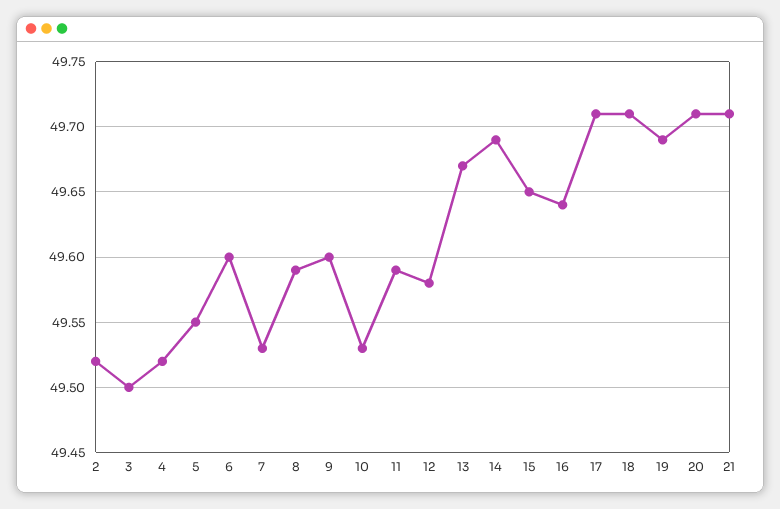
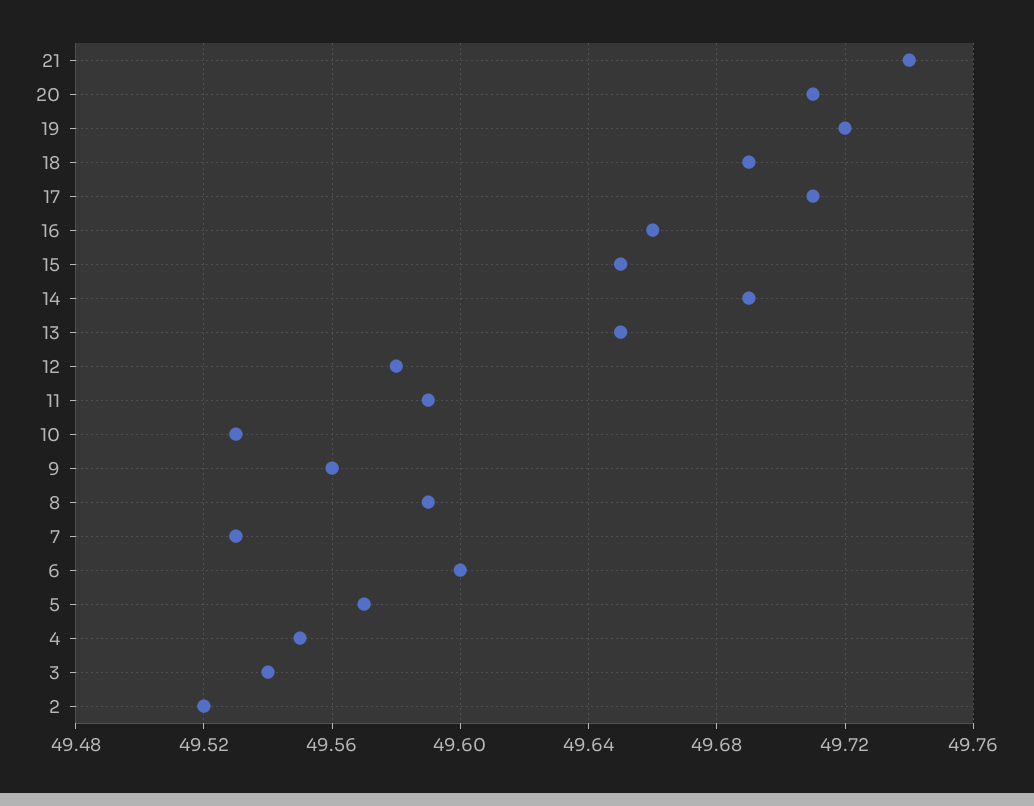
  {
    "2": 49.52,
-   "3": 49.5,
+   "3": 49.54,
-   "4": 49.52,
+   "4": 49.55,
-   "5": 49.55,
+   "5": 49.57,
    "6": 49.6,
    "7": 49.53,
    "8": 49.59,
-   "9": 49.6,
+   "9": 49.56,
    "10": 49.53,
    "11": 49.59,
    "12": 49.58,
-   "13": 49.67,
+   "13": 49.65,
    "14": 49.69,
    "15": 49.65,
-   "16": 49.64,
+   "16": 49.66,
    "17": 49.71,
-   "18": 49.71,
+   "18": 49.69,
-   "19": 49.69,
+   "19": 49.72,
    "20": 49.71,
-   "21": 49.71
+   "21": 49.74
  }

